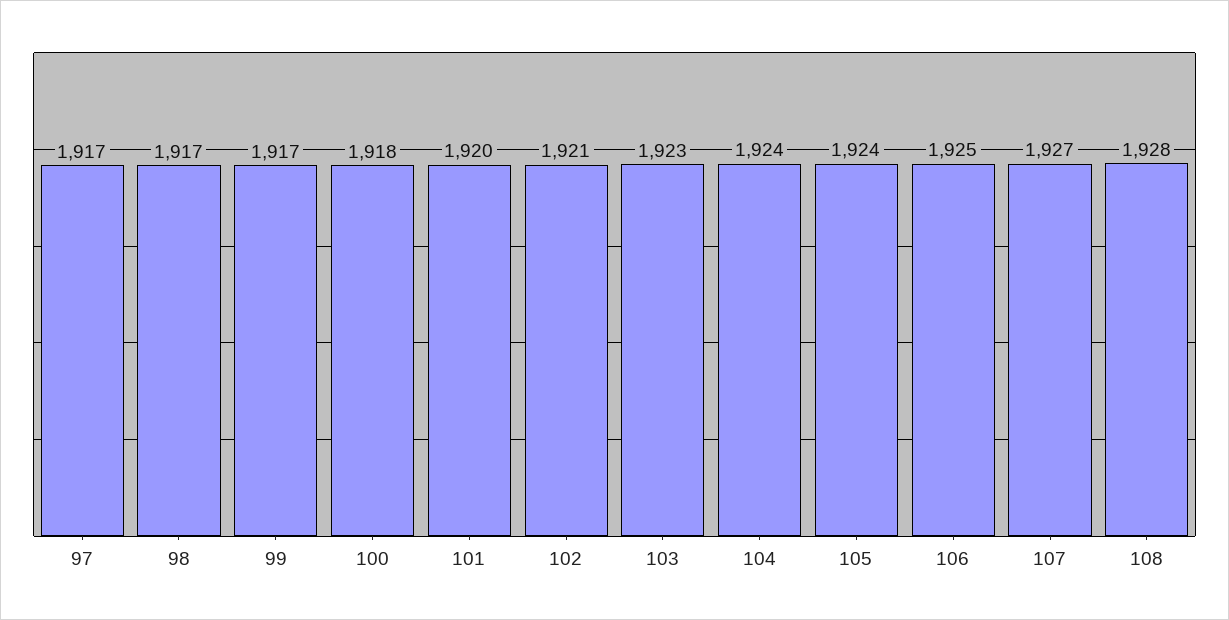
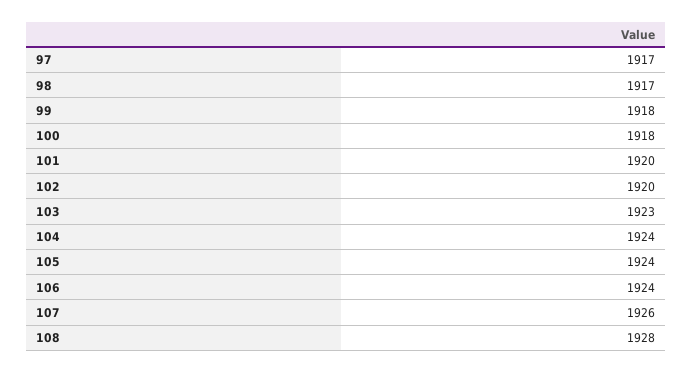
  {
    "97": 1917,
    "98": 1917,
-   "99": 1917,
+   "99": 1918,
    "100": 1918,
    "101": 1920,
-   "102": 1921,
+   "102": 1920,
    "103": 1923,
    "104": 1924,
    "105": 1924,
-   "106": 1925,
+   "106": 1924,
-   "107": 1927,
+   "107": 1926,
    "108": 1928
  }

